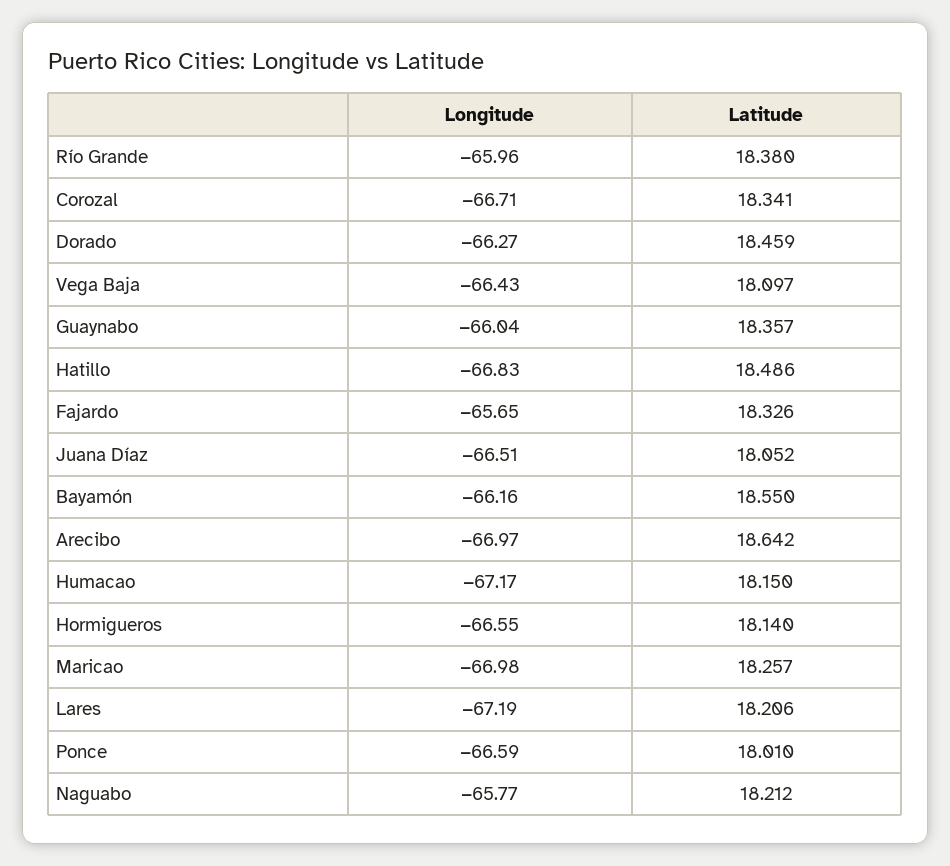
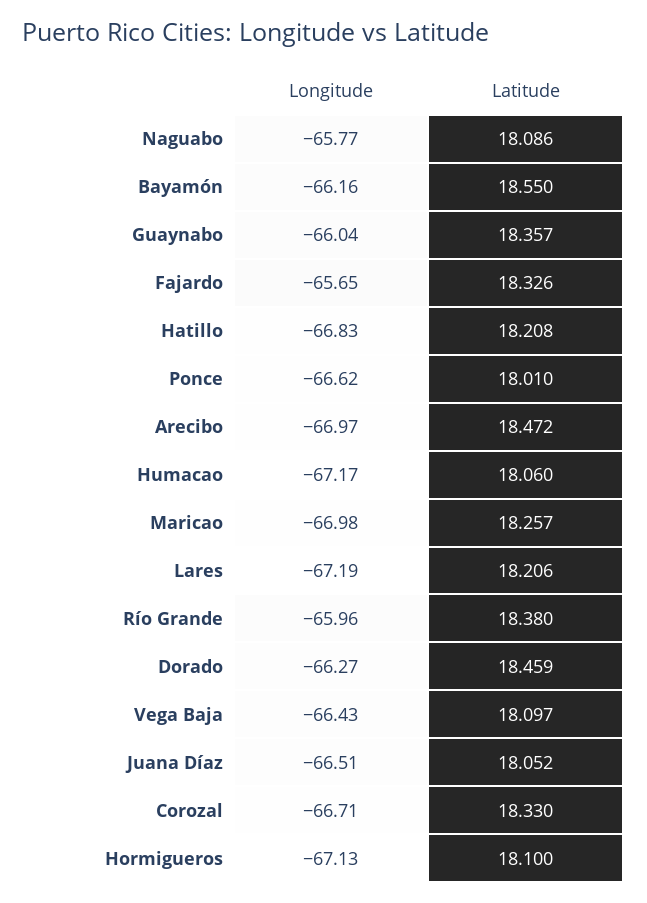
  {
    "Longitude": {
      "Río Grande": -65.96,
      "Corozal": -66.71,
      "Dorado": -66.27,
      "Vega Baja": -66.43,
      "Guaynabo": -66.04,
      "Hatillo": -66.83,
      "Fajardo": -65.65,
      "Juana Díaz": -66.51,
      "Bayamón": -66.16,
      "Arecibo": -66.97,
      "Humacao": -67.17,
-     "Hormigueros": -66.55,
+     "Hormigueros": -67.13,
      "Maricao": -66.98,
      "Lares": -67.19,
-     "Ponce": -66.59,
+     "Ponce": -66.62,
      "Naguabo": -65.77
    },
    "Latitude": {
      "Río Grande": 18.38,
-     "Corozal": 18.341,
+     "Corozal": 18.33,
      "Dorado": 18.459,
      "Vega Baja": 18.097,
      "Guaynabo": 18.357,
-     "Hatillo": 18.486,
+     "Hatillo": 18.208,
      "Fajardo": 18.326,
      "Juana Díaz": 18.052,
      "Bayamón": 18.55,
-     "Arecibo": 18.642,
+     "Arecibo": 18.472,
-     "Humacao": 18.15,
+     "Humacao": 18.06,
-     "Hormigueros": 18.14,
+     "Hormigueros": 18.1,
      "Maricao": 18.257,
      "Lares": 18.206,
      "Ponce": 18.01,
-     "Naguabo": 18.212
+     "Naguabo": 18.086
    }
  }

